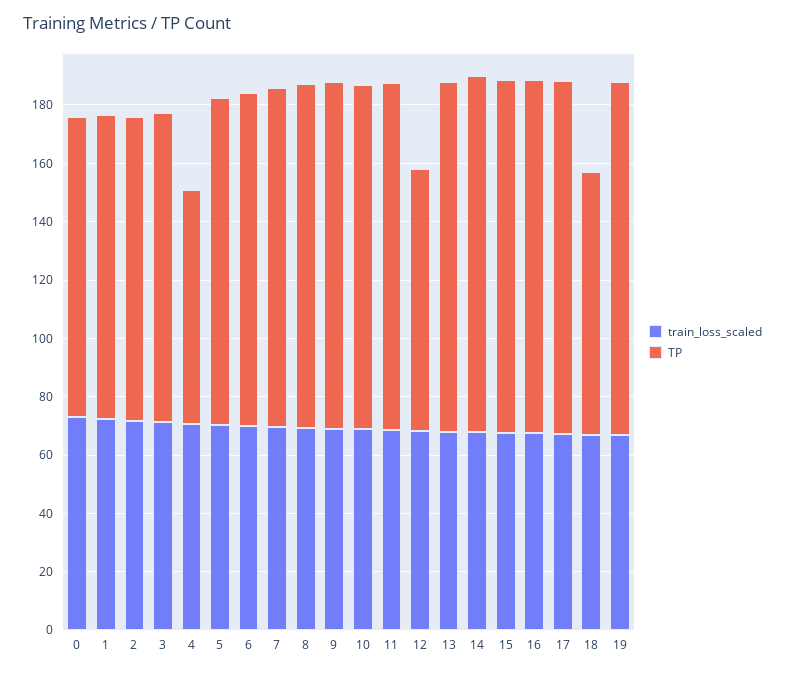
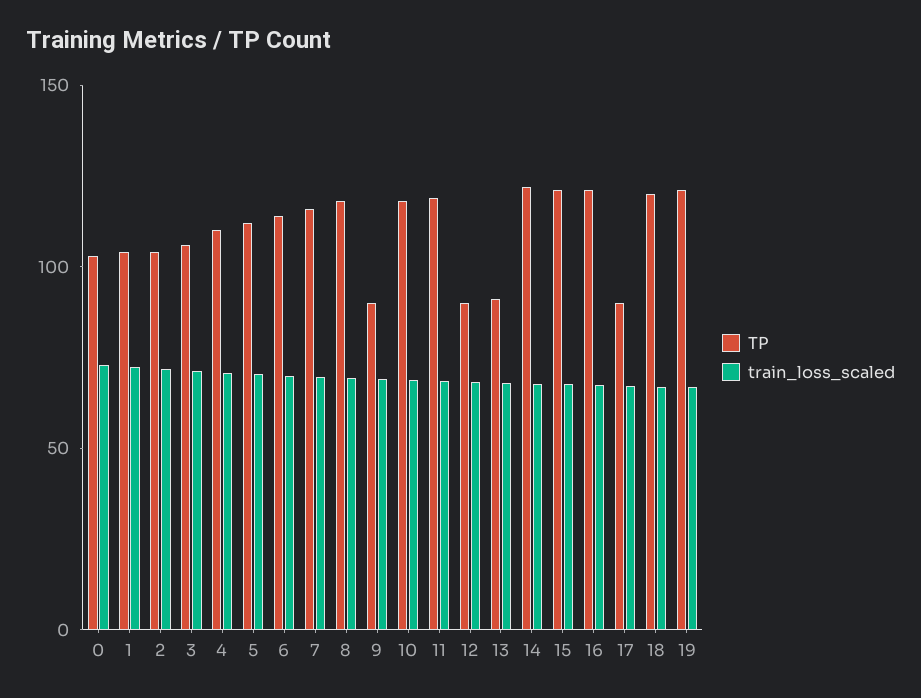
  {
    "train_loss_scaled": {
      "0": 75,
      "1": 70,
      "2": 70,
      "3": 70,
      "4": 70,
      "5": 70,
      "6": 70,
      "7": 70,
      "8": 70,
      "9": 70,
      "10": 70,
      "11": 70,
      "12": 70,
      "13": 70,
      "14": 70,
      "15": 70,
      "16": 65,
      "17": 65,
      "18": 65,
      "19": 65
    },
    "TP": {
      "0": 105,
      "1": 105,
      "2": 105,
      "3": 105,
-     "4": 80,
+     "4": 110,
      "5": 110,
      "6": 115,
      "7": 115,
      "8": 120,
-     "9": 120,
+     "9": 90,
      "10": 120,
      "11": 120,
      "12": 90,
-     "13": 120,
+     "13": 90,
      "14": 120,
      "15": 120,
      "16": 120,
-     "17": 120,
+     "17": 90,
-     "18": 90,
+     "18": 120,
      "19": 120
    }
  }

